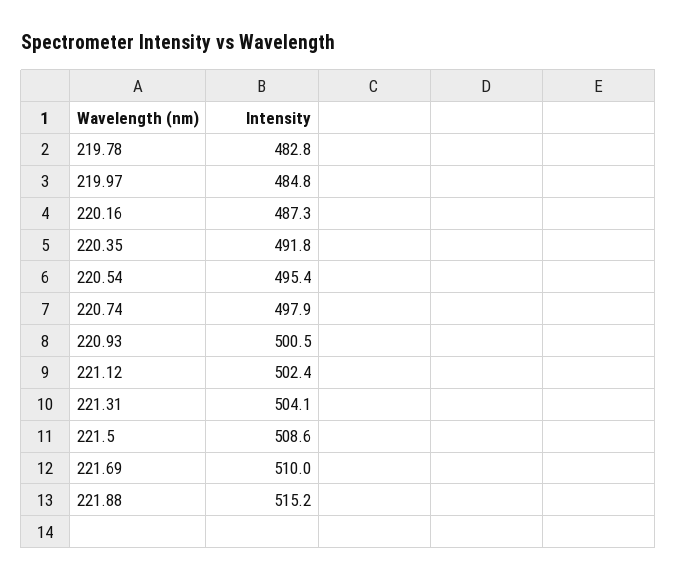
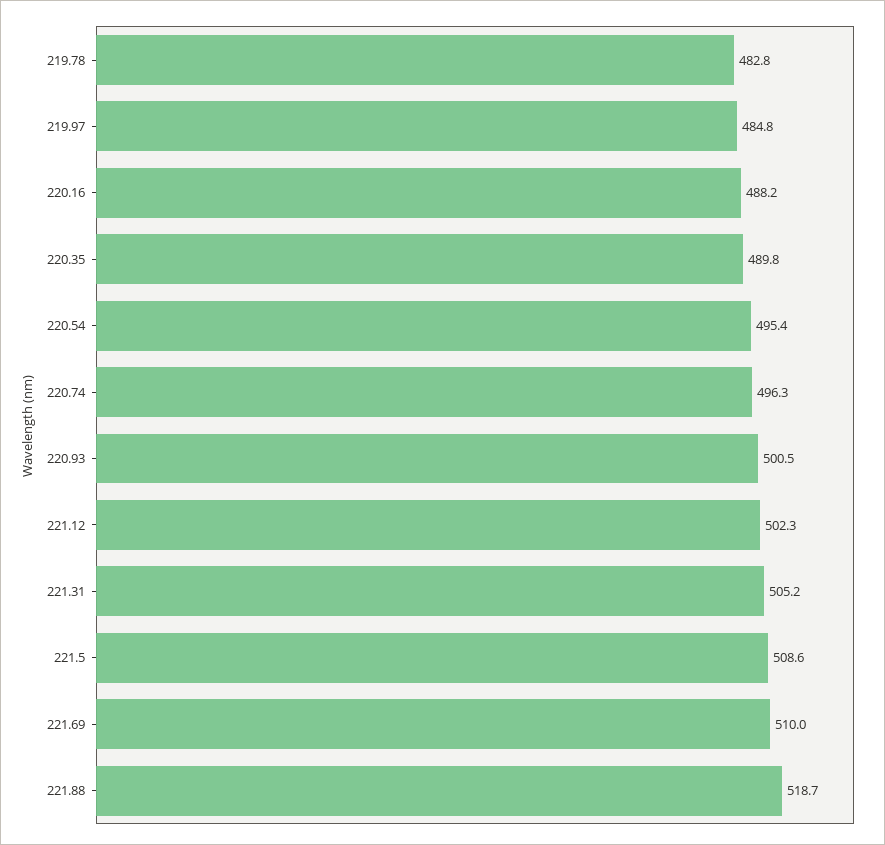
  {
    "219.78": 482.8,
    "219.97": 484.8,
-   "220.16": 487.3,
+   "220.16": 488.2,
-   "220.35": 491.8,
+   "220.35": 489.8,
    "220.54": 495.4,
-   "220.74": 497.9,
+   "220.74": 496.3,
    "220.93": 500.5,
-   "221.12": 502.4,
+   "221.12": 502.3,
-   "221.31": 504.1,
+   "221.31": 505.2,
    "221.5": 508.6,
    "221.69": 510,
-   "221.88": 515.2
+   "221.88": 518.7
  }

